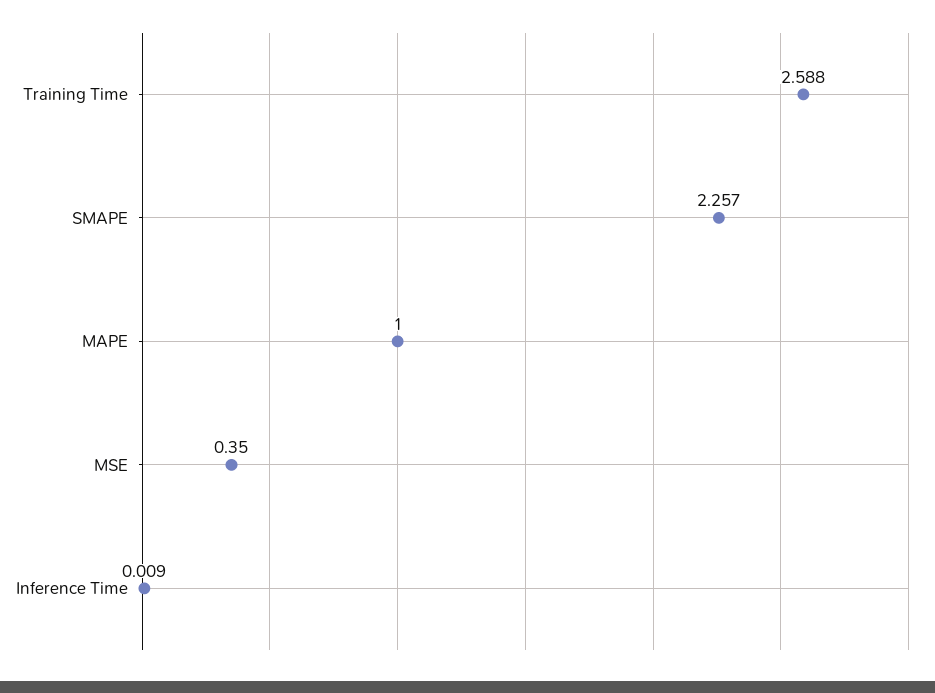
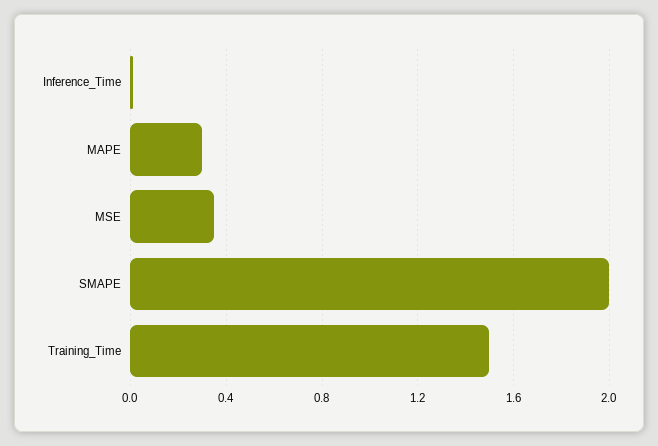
  {
-   "Training Time": 2.588,
+   "Training Time": 1.5,
-   "SMAPE": 2.257,
+   "SMAPE": 2,
-   "MAPE": 1,
+   "MAPE": 0.3,
    "MSE": 0.35,
    "Inference Time": 0.009
  }

